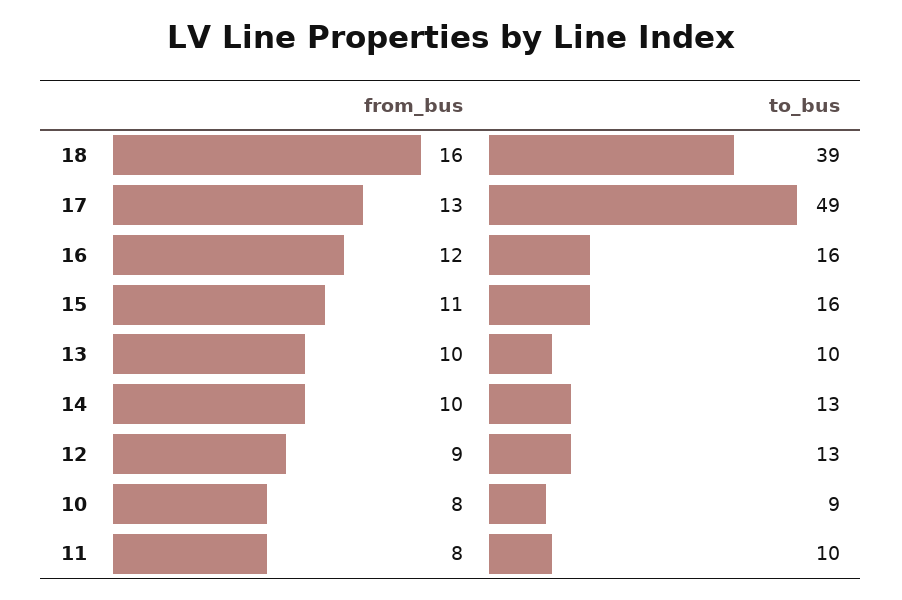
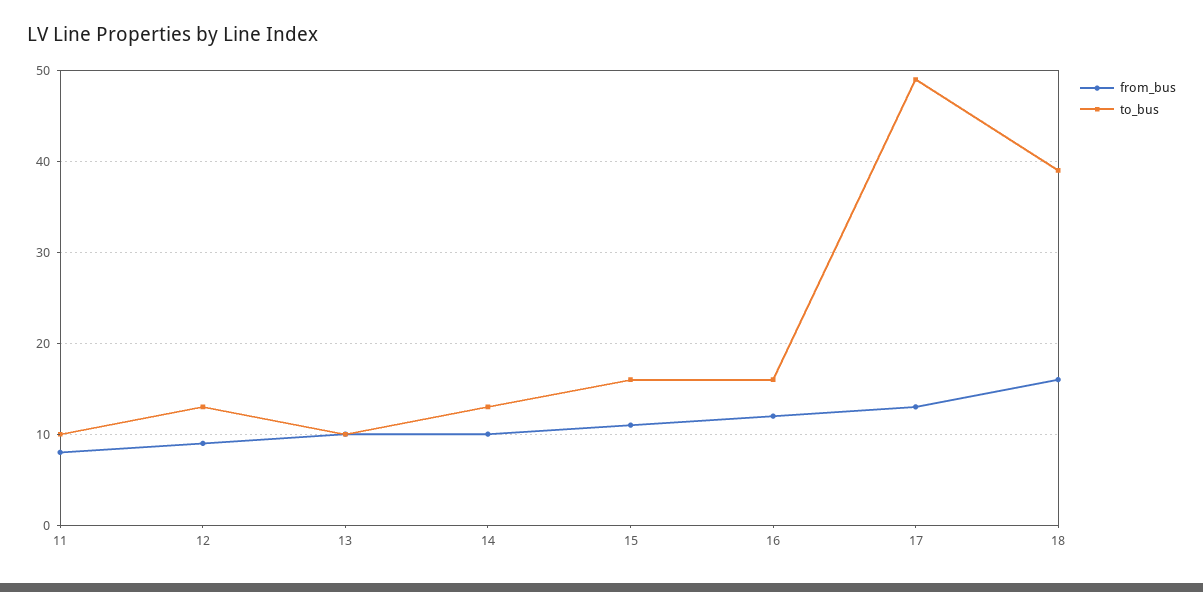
  {
    "from_bus": {
      "18": 16,
      "17": 13,
      "16": 12,
      "15": 11,
      "13": 10,
      "14": 10,
      "12": 9,
-     "10": 8,
      "11": 8
    },
    "to_bus": {
      "18": 39,
      "17": 49,
      "16": 16,
      "15": 16,
      "13": 10,
      "14": 13,
      "12": 13,
-     "10": 9,
      "11": 10
    }
  }

